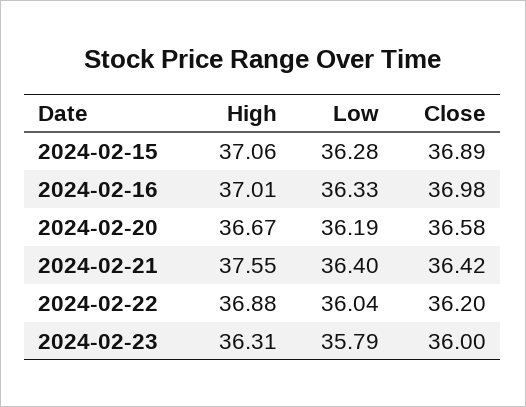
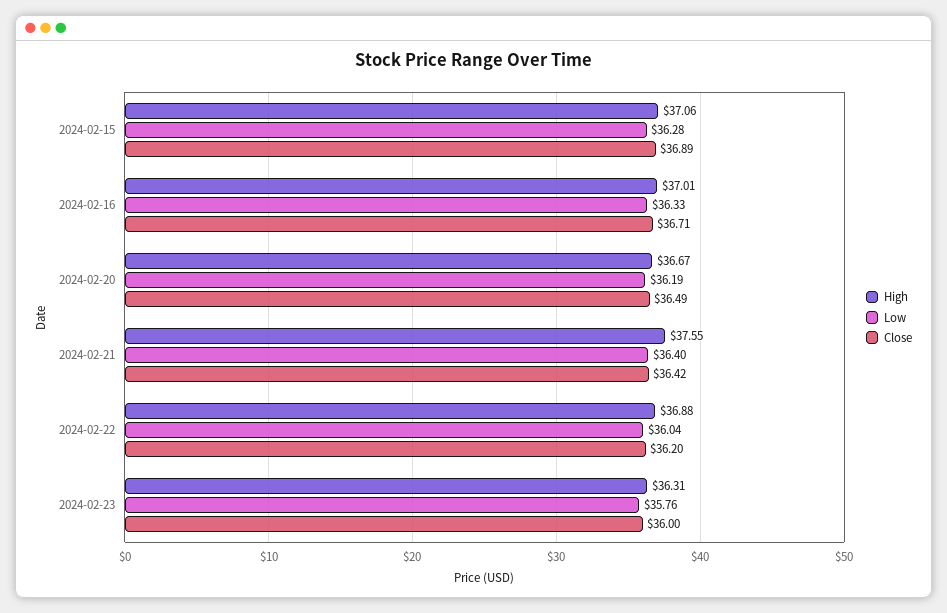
  {
    "High": {
      "2024-02-15": 37.06,
      "2024-02-16": 37.01,
      "2024-02-20": 36.67,
      "2024-02-21": 37.55,
      "2024-02-22": 36.88,
      "2024-02-23": 36.31
    },
    "Low": {
      "2024-02-15": 36.28,
      "2024-02-16": 36.33,
      "2024-02-20": 36.19,
      "2024-02-21": 36.4,
      "2024-02-22": 36.04,
-     "2024-02-23": 35.79
+     "2024-02-23": 35.76
    },
    "Close": {
      "2024-02-15": 36.89,
-     "2024-02-16": 36.98,
+     "2024-02-16": 36.71,
-     "2024-02-20": 36.58,
+     "2024-02-20": 36.49,
      "2024-02-21": 36.42,
      "2024-02-22": 36.2,
      "2024-02-23": 36
    }
  }

